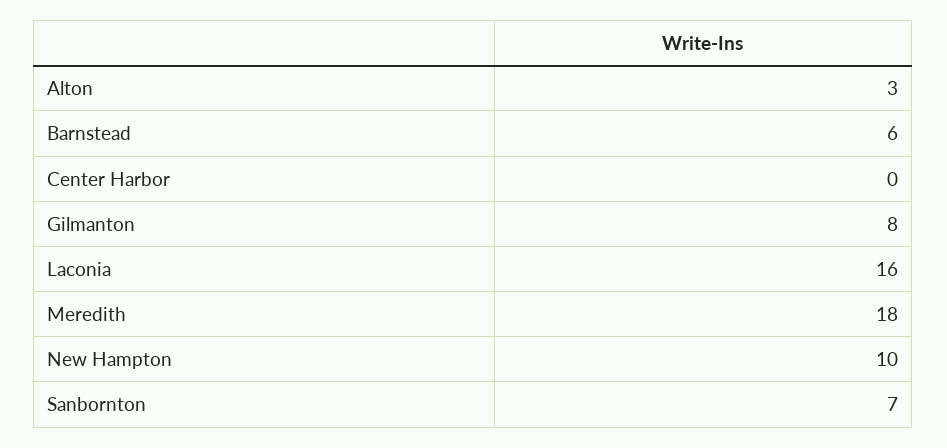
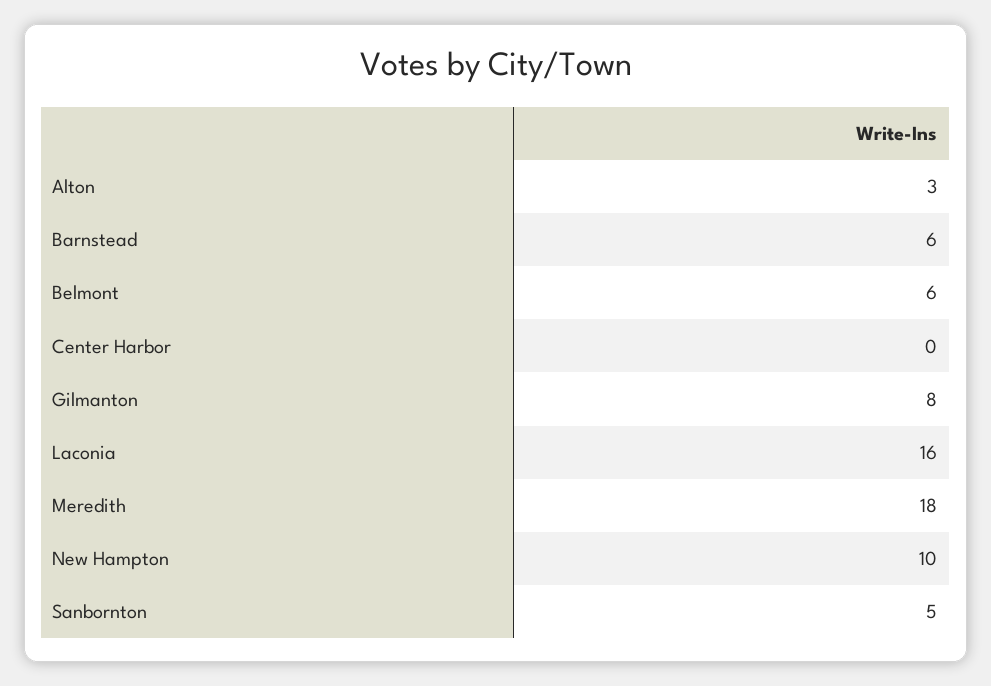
  {
    "Alton": 3,
    "Barnstead": 6,
    "Center Harbor": 0,
    "Gilmanton": 8,
    "Laconia": 16,
    "Meredith": 18,
    "New Hampton": 10,
-   "Sanbornton": 7
+   "Sanbornton": 5,
+   "Belmont": 6
  }

